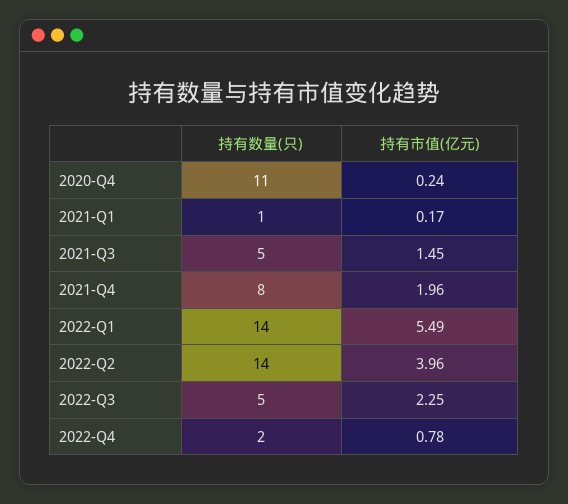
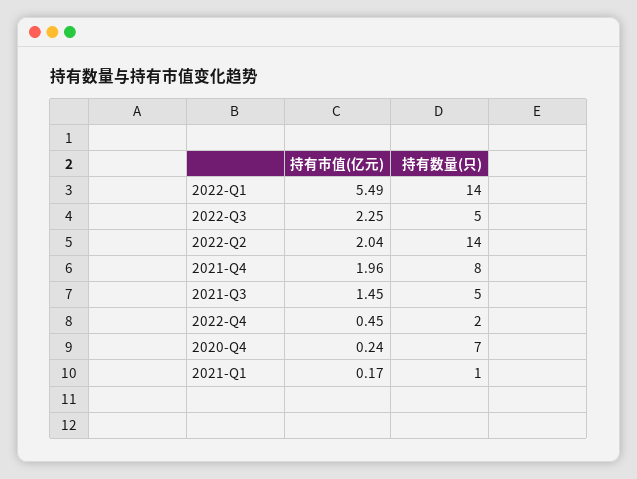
  {
    "持有数量(只)": {
-     "2020-Q4": 11,
+     "2020-Q4": 7,
      "2021-Q1": 1,
      "2021-Q3": 5,
      "2021-Q4": 8,
      "2022-Q1": 14,
      "2022-Q2": 14,
      "2022-Q3": 5,
      "2022-Q4": 2
    },
    "持有市值(亿元)": {
      "2020-Q4": 0.24,
      "2021-Q1": 0.17,
      "2021-Q3": 1.45,
      "2021-Q4": 1.96,
      "2022-Q1": 5.49,
-     "2022-Q2": 3.96,
+     "2022-Q2": 2.04,
      "2022-Q3": 2.25,
-     "2022-Q4": 0.78
+     "2022-Q4": 0.45
    }
  }

